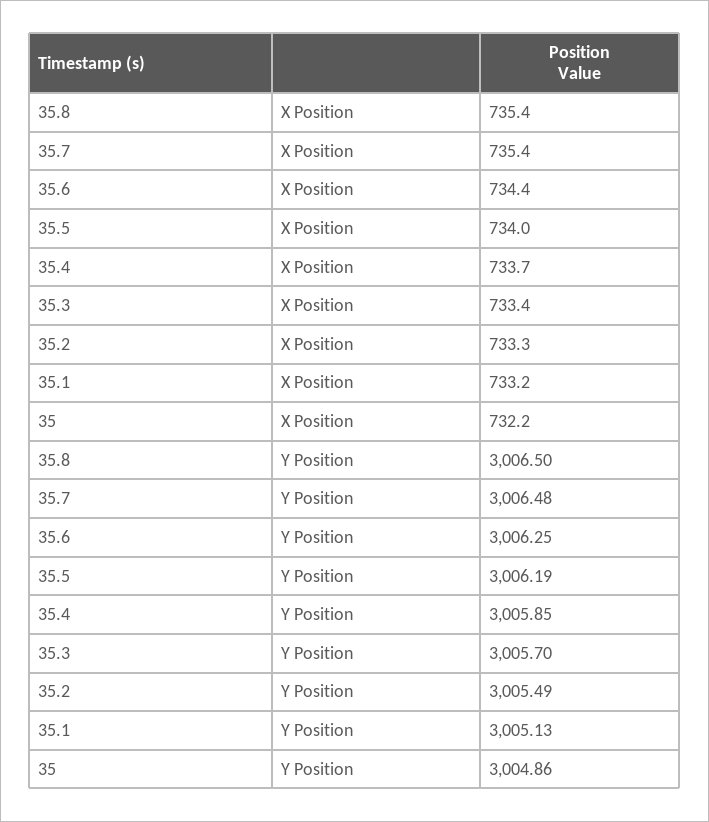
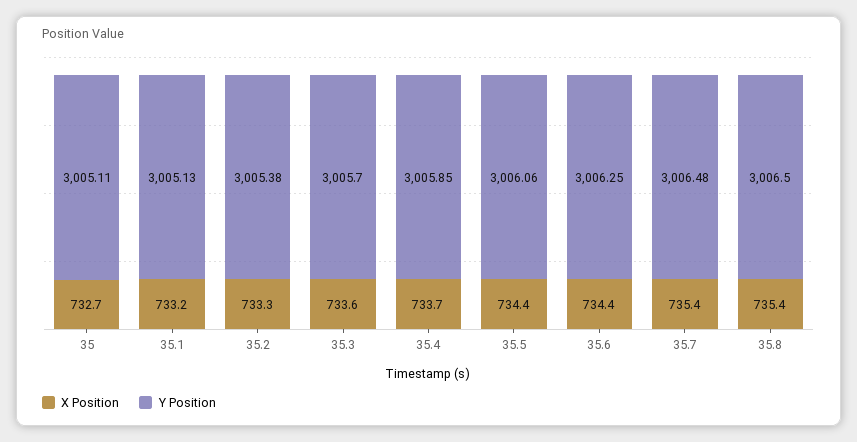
  {
    "X Position": {
      "35.8": 735.4,
      "35.7": 735.4,
      "35.6": 734.4,
-     "35.5": 734,
+     "35.5": 734.4,
      "35.4": 733.7,
-     "35.3": 733.4,
+     "35.3": 733.6,
      "35.2": 733.3,
      "35.1": 733.2,
-     "35": 732.2
+     "35": 732.7
    },
    "Y Position": {
      "35.8": 3006.5,
      "35.7": 3006.48,
      "35.6": 3006.25,
-     "35.5": 3006.19,
+     "35.5": 3006.06,
      "35.4": 3005.85,
      "35.3": 3005.7,
-     "35.2": 3005.49,
+     "35.2": 3005.38,
      "35.1": 3005.13,
-     "35": 3004.86
+     "35": 3005.11
    }
  }

